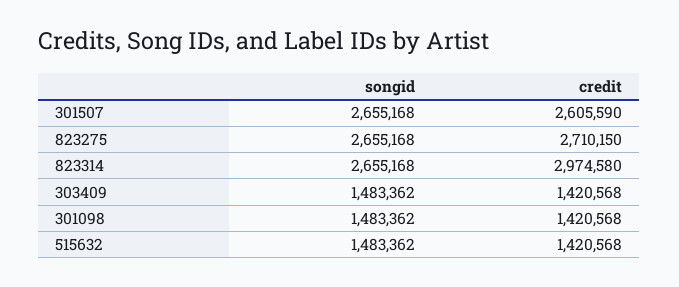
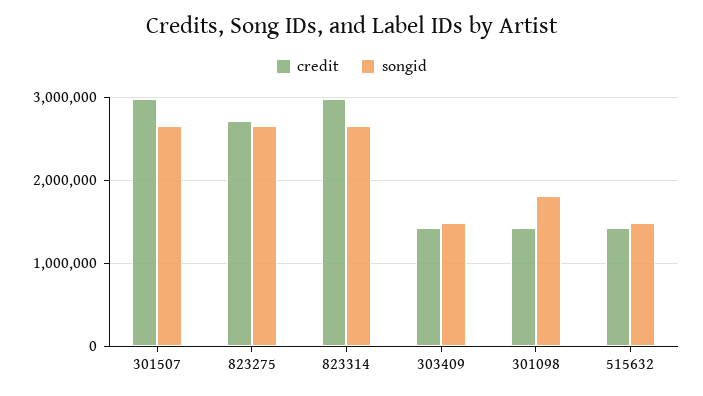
  {
    "songid": {
      "301507": 2655168,
      "823275": 2655168,
      "823314": 2655168,
      "303409": 1483362,
-     "301098": 1483362,
+     "301098": 1800000,
      "515632": 1483362
    },
    "credit": {
-     "301507": 2605590,
+     "301507": 3000000,
      "823275": 2710150,
      "823314": 2974580,
      "303409": 1420568,
      "301098": 1420568,
      "515632": 1420568
    }
  }

